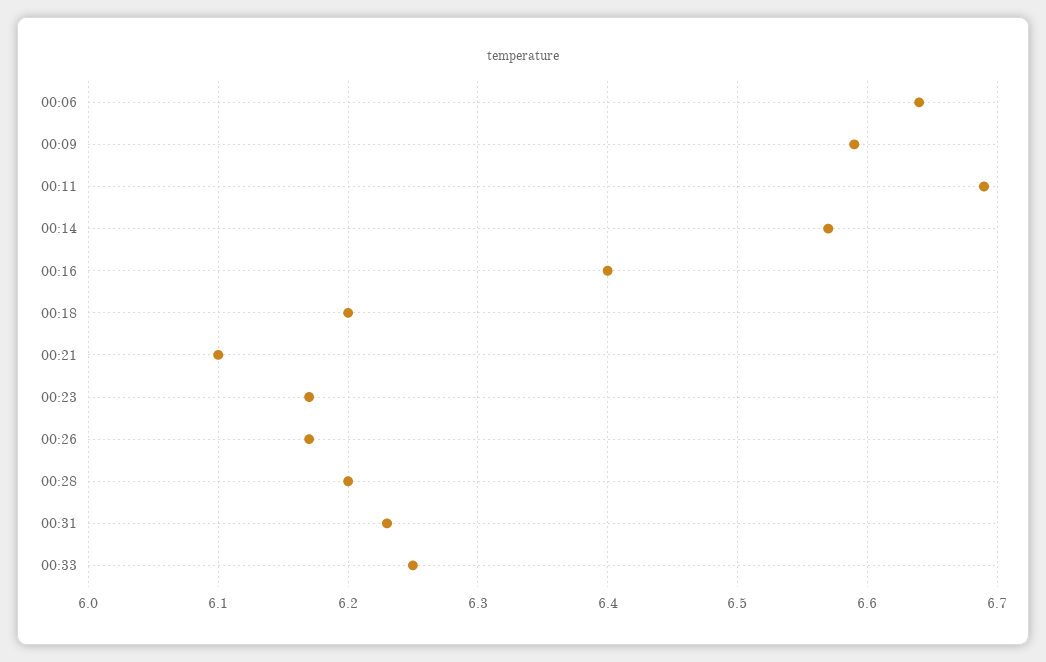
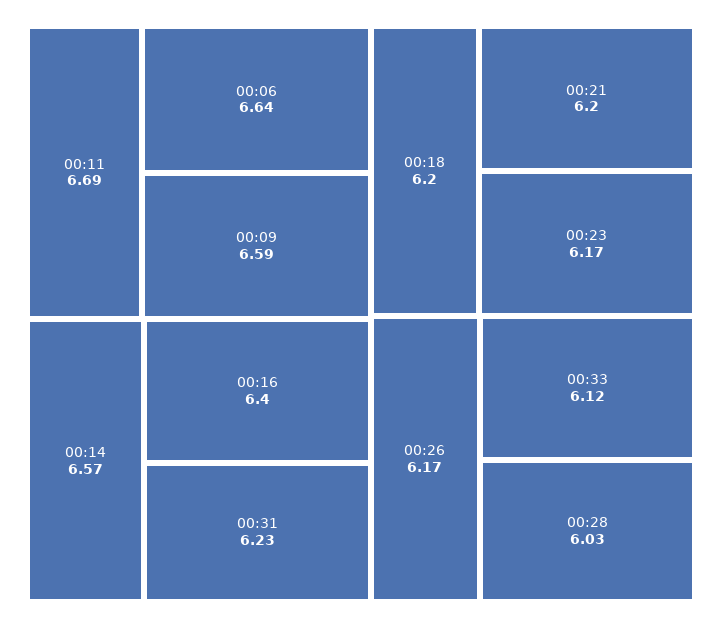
  {
    "00:06": 6.64,
    "00:09": 6.59,
    "00:11": 6.69,
    "00:14": 6.57,
    "00:16": 6.4,
    "00:18": 6.2,
-   "00:21": 6.1,
+   "00:21": 6.2,
    "00:23": 6.17,
    "00:26": 6.17,
-   "00:28": 6.2,
+   "00:28": 6.03,
    "00:31": 6.23,
-   "00:33": 6.25
+   "00:33": 6.12
  }

